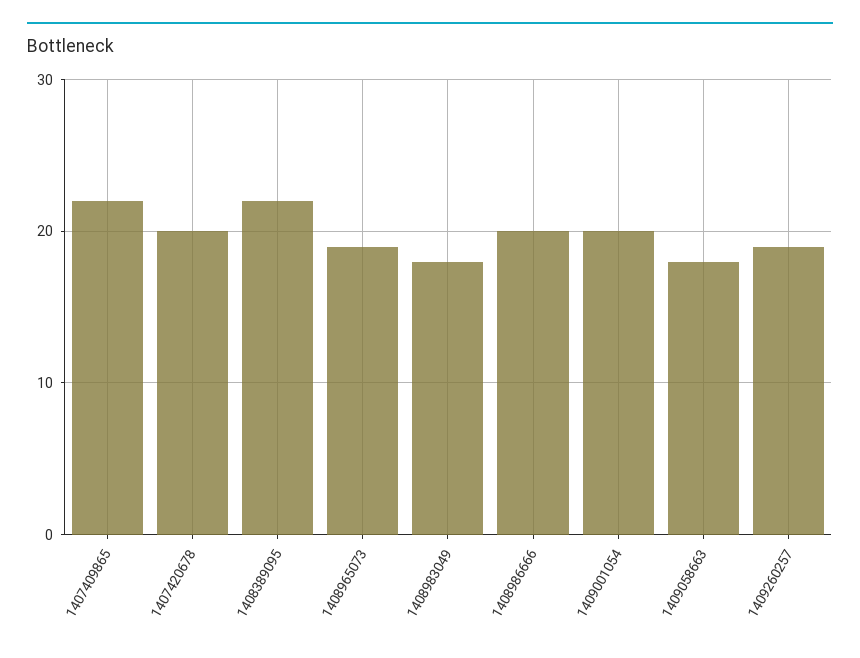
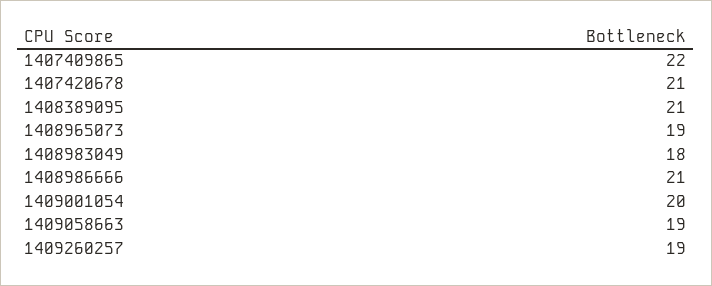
  {
    "1407409865": 22,
-   "1407420678": 20,
+   "1407420678": 21,
-   "1408389095": 22,
+   "1408389095": 21,
    "1408965073": 19,
    "1408983049": 18,
-   "1408986666": 20,
+   "1408986666": 21,
    "1409001054": 20,
-   "1409058663": 18,
+   "1409058663": 19,
    "1409260257": 19
  }

